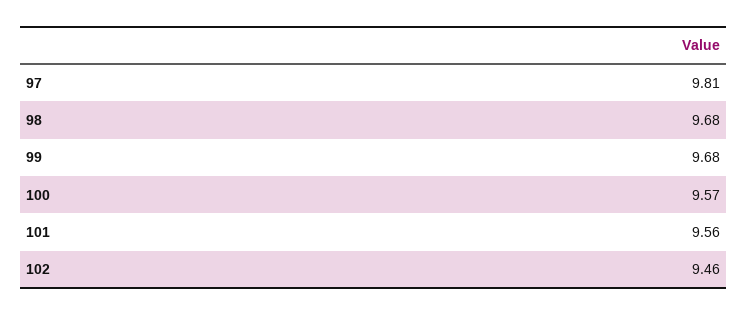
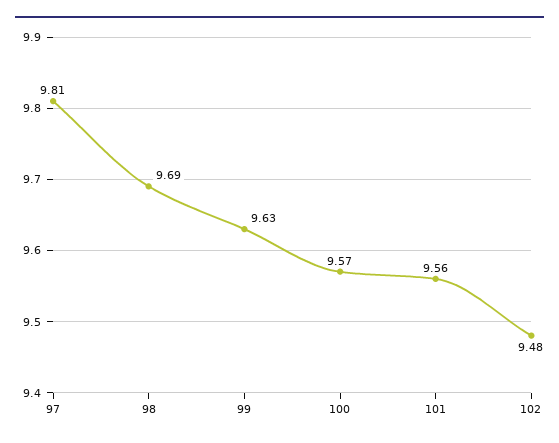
  {
    "97": 9.81,
-   "98": 9.68,
+   "98": 9.69,
-   "99": 9.68,
+   "99": 9.63,
    "100": 9.57,
    "101": 9.56,
-   "102": 9.46
+   "102": 9.48
  }

